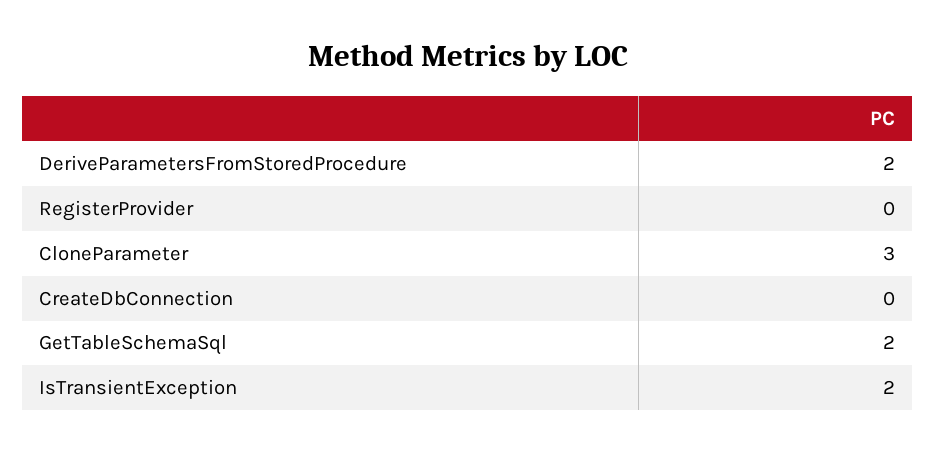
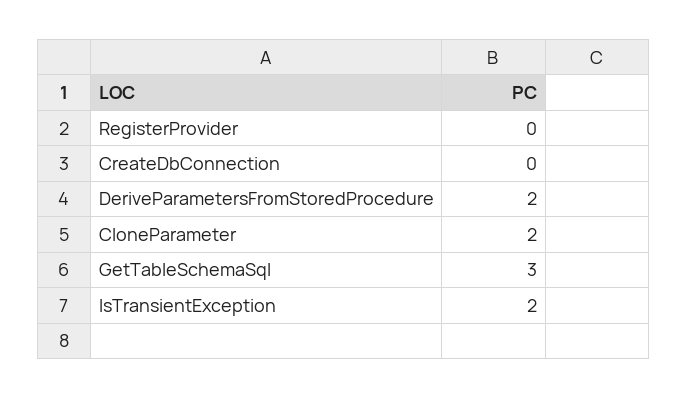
  {
    "DeriveParametersFromStoredProcedure": 2,
    "RegisterProvider": 0,
-   "CloneParameter": 3,
+   "CloneParameter": 2,
    "CreateDbConnection": 0,
-   "GetTableSchemaSql": 2,
+   "GetTableSchemaSql": 3,
    "IsTransientException": 2
  }

